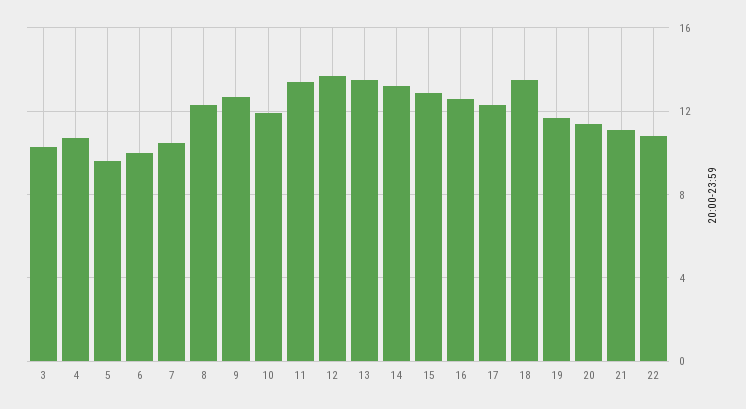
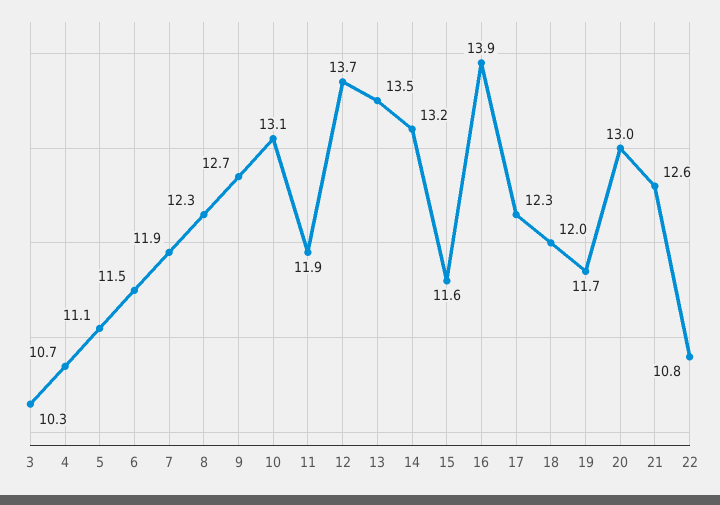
  {
    "3": 10.3,
    "4": 10.7,
-   "5": 9.5,
+   "5": 11.1,
-   "6": 10,
+   "6": 11.5,
-   "7": 10.5,
+   "7": 11.9,
    "8": 12.3,
    "9": 12.7,
-   "10": 12,
+   "10": 13.1,
-   "11": 13.5,
+   "11": 11.9,
    "12": 13.7,
    "13": 13.5,
    "14": 13.2,
-   "15": 13,
+   "15": 11.6,
-   "16": 12.5,
+   "16": 13.9,
    "17": 12.3,
-   "18": 13.5,
+   "18": 12,
    "19": 11.7,
-   "20": 11.5,
+   "20": 13,
-   "21": 11,
+   "21": 12.6,
    "22": 10.8
  }

